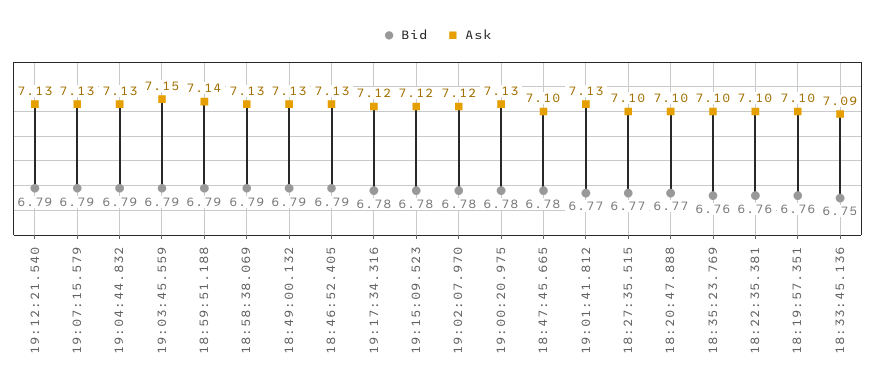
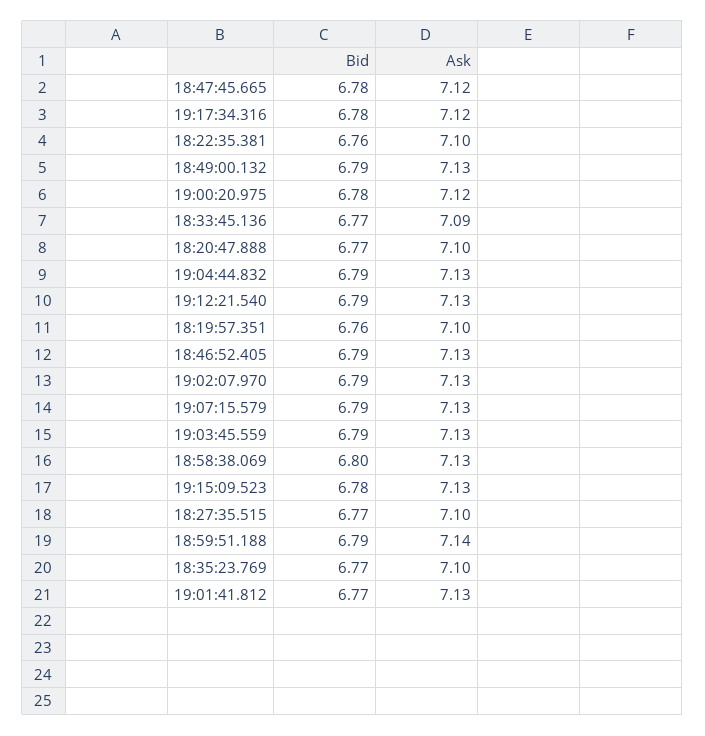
  {
    "Bid": {
      "19:12:21.540": 6.79,
      "19:07:15.579": 6.79,
      "19:04:44.832": 6.79,
      "19:03:45.559": 6.79,
      "18:59:51.188": 6.79,
-     "18:58:38.069": 6.79,
+     "18:58:38.069": 6.8,
      "18:49:00.132": 6.79,
      "18:46:52.405": 6.79,
      "19:17:34.316": 6.78,
      "19:15:09.523": 6.78,
-     "19:02:07.970": 6.78,
+     "19:02:07.970": 6.79,
      "19:00:20.975": 6.78,
      "18:47:45.665": 6.78,
      "19:01:41.812": 6.77,
      "18:27:35.515": 6.77,
      "18:20:47.888": 6.77,
-     "18:35:23.769": 6.76,
+     "18:35:23.769": 6.77,
      "18:22:35.381": 6.76,
      "18:19:57.351": 6.76,
-     "18:33:45.136": 6.75
+     "18:33:45.136": 6.77
    },
    "Ask": {
      "19:12:21.540": 7.13,
      "19:07:15.579": 7.13,
      "19:04:44.832": 7.13,
-     "19:03:45.559": 7.15,
+     "19:03:45.559": 7.13,
      "18:59:51.188": 7.14,
      "18:58:38.069": 7.13,
      "18:49:00.132": 7.13,
      "18:46:52.405": 7.13,
      "19:17:34.316": 7.12,
-     "19:15:09.523": 7.12,
+     "19:15:09.523": 7.13,
-     "19:02:07.970": 7.12,
+     "19:02:07.970": 7.13,
-     "19:00:20.975": 7.13,
+     "19:00:20.975": 7.12,
-     "18:47:45.665": 7.1,
+     "18:47:45.665": 7.12,
      "19:01:41.812": 7.13,
      "18:27:35.515": 7.1,
      "18:20:47.888": 7.1,
      "18:35:23.769": 7.1,
      "18:22:35.381": 7.1,
      "18:19:57.351": 7.1,
      "18:33:45.136": 7.09
    }
  }

